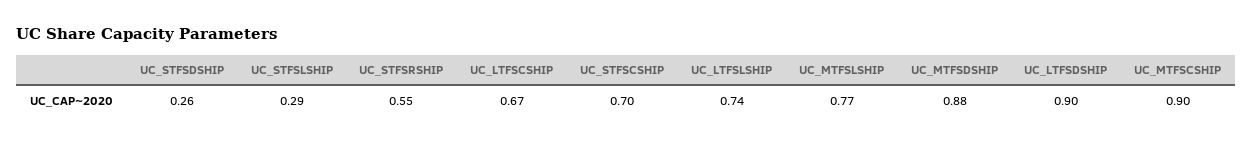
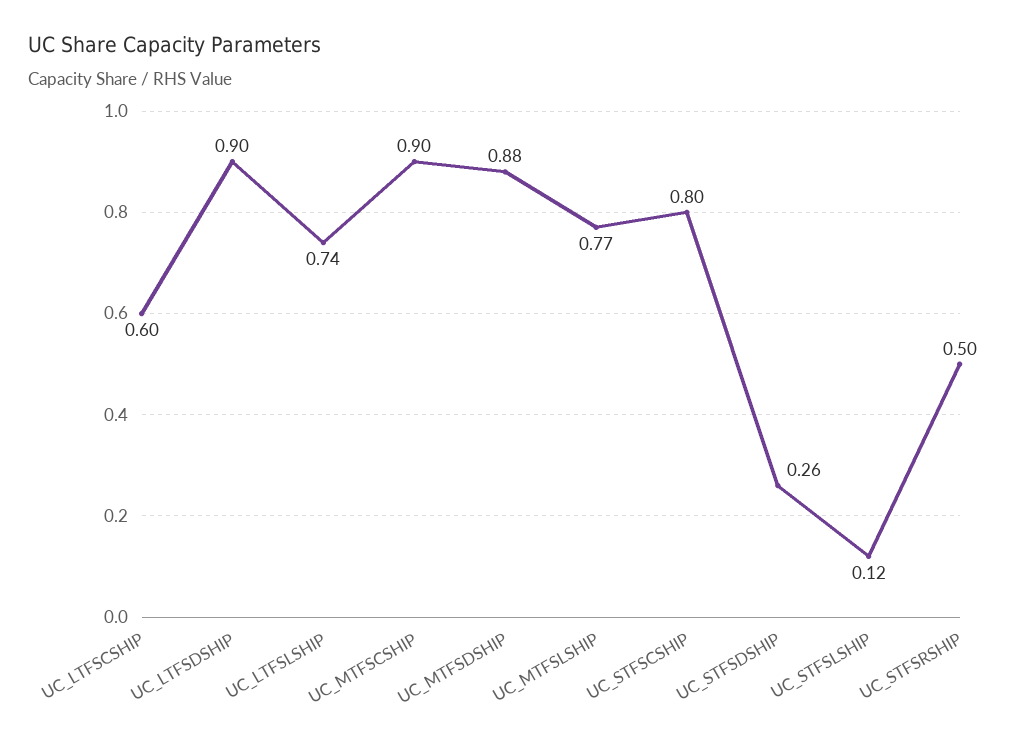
  {
    "UC_STFSDSHIP": 0.26,
-   "UC_STFSLSHIP": 0.29,
+   "UC_STFSLSHIP": 0.12,
-   "UC_STFSRSHIP": 0.55,
+   "UC_STFSRSHIP": 0.5,
-   "UC_LTFSCSHIP": 0.67,
+   "UC_LTFSCSHIP": 0.6,
-   "UC_STFSCSHIP": 0.7,
+   "UC_STFSCSHIP": 0.8,
    "UC_LTFSLSHIP": 0.74,
    "UC_MTFSLSHIP": 0.77,
    "UC_MTFSDSHIP": 0.88,
    "UC_LTFSDSHIP": 0.9,
    "UC_MTFSCSHIP": 0.9
  }

